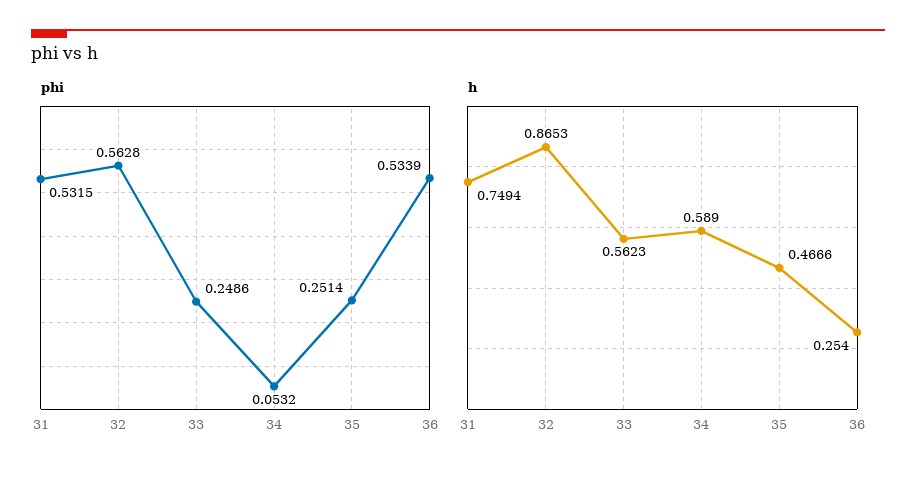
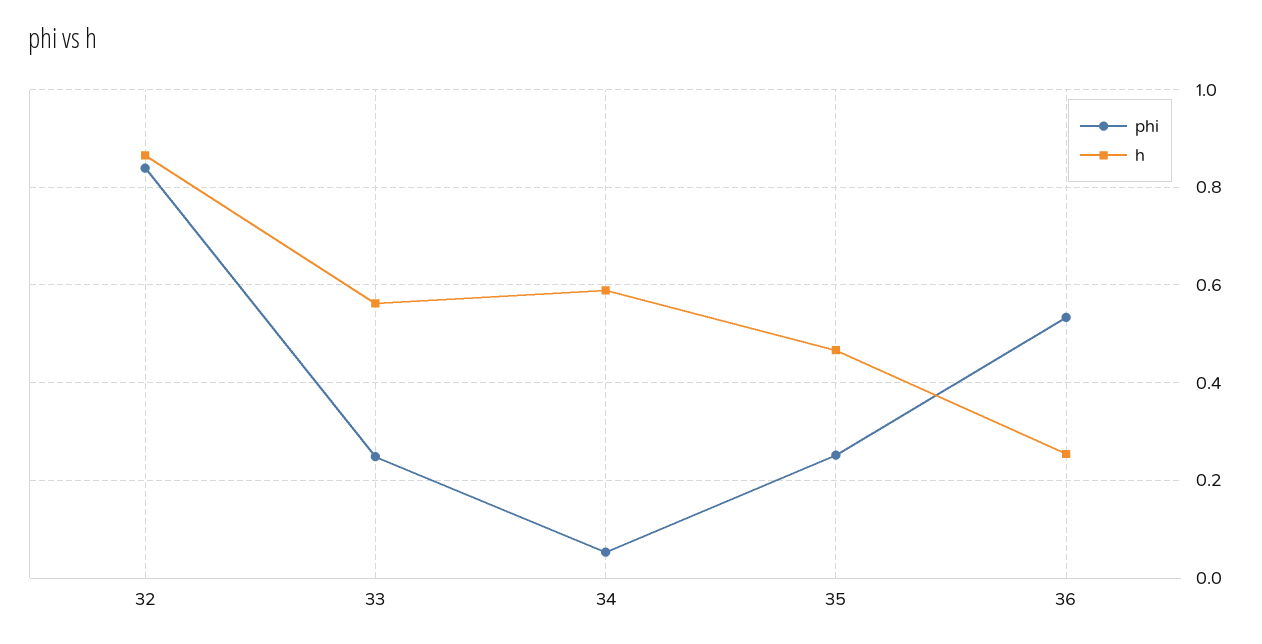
  {
    "phi": {
-     "31": 0.5315,
-     "32": 0.5628,
+     "32": 0.84,
      "33": 0.2486,
      "34": 0.0532,
      "35": 0.2514,
      "36": 0.5339
    },
    "h": {
-     "31": 0.7494,
      "32": 0.8653,
      "33": 0.5623,
      "34": 0.589,
      "35": 0.4666,
      "36": 0.254
    }
  }

